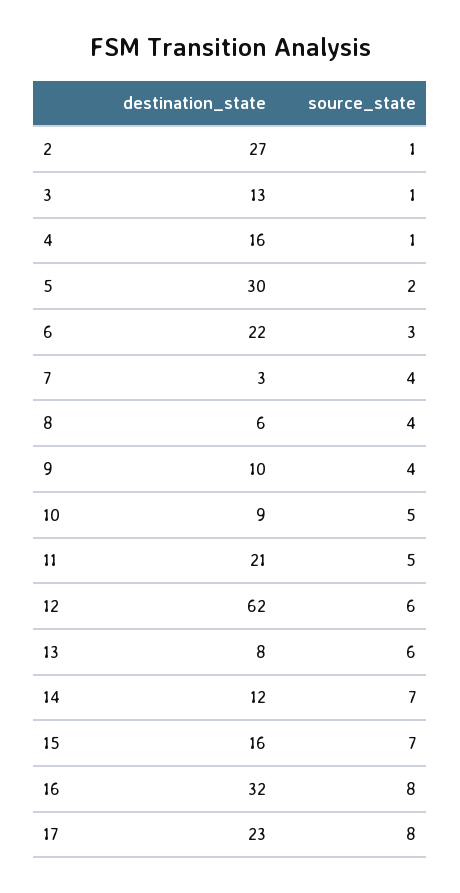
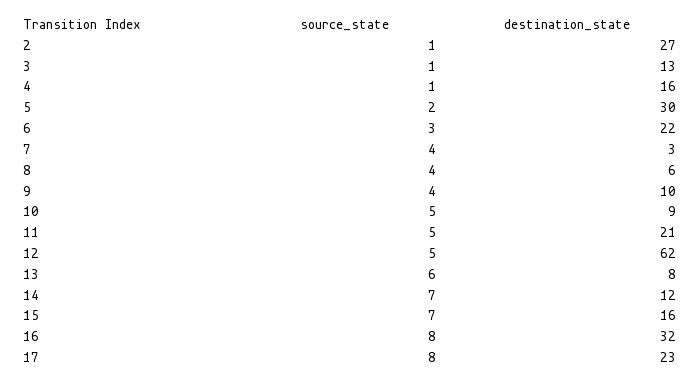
  {
    "destination_state": {
      "2": 27,
      "3": 13,
      "4": 16,
      "5": 30,
      "6": 22,
      "7": 3,
      "8": 6,
      "9": 10,
      "10": 9,
      "11": 21,
      "12": 62,
      "13": 8,
      "14": 12,
      "15": 16,
      "16": 32,
      "17": 23
    },
    "source_state": {
      "2": 1,
      "3": 1,
      "4": 1,
      "5": 2,
      "6": 3,
      "7": 4,
      "8": 4,
      "9": 4,
      "10": 5,
      "11": 5,
-     "12": 6,
+     "12": 5,
      "13": 6,
      "14": 7,
      "15": 7,
      "16": 8,
      "17": 8
    }
  }

